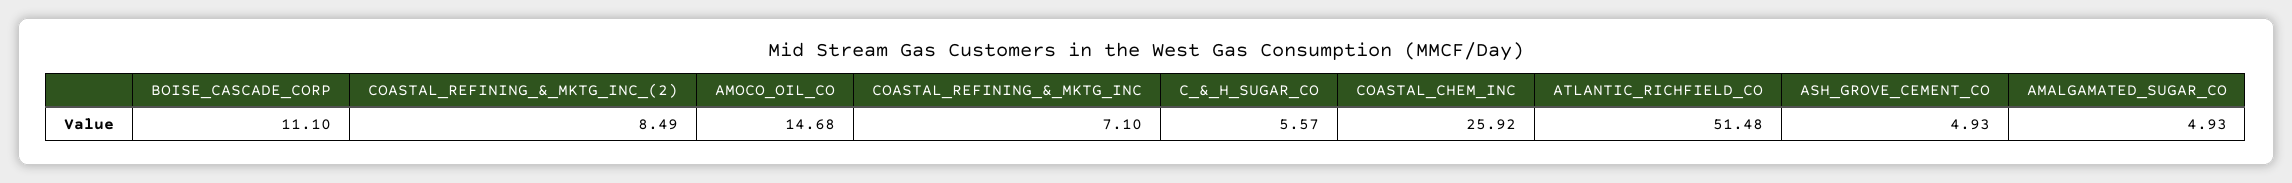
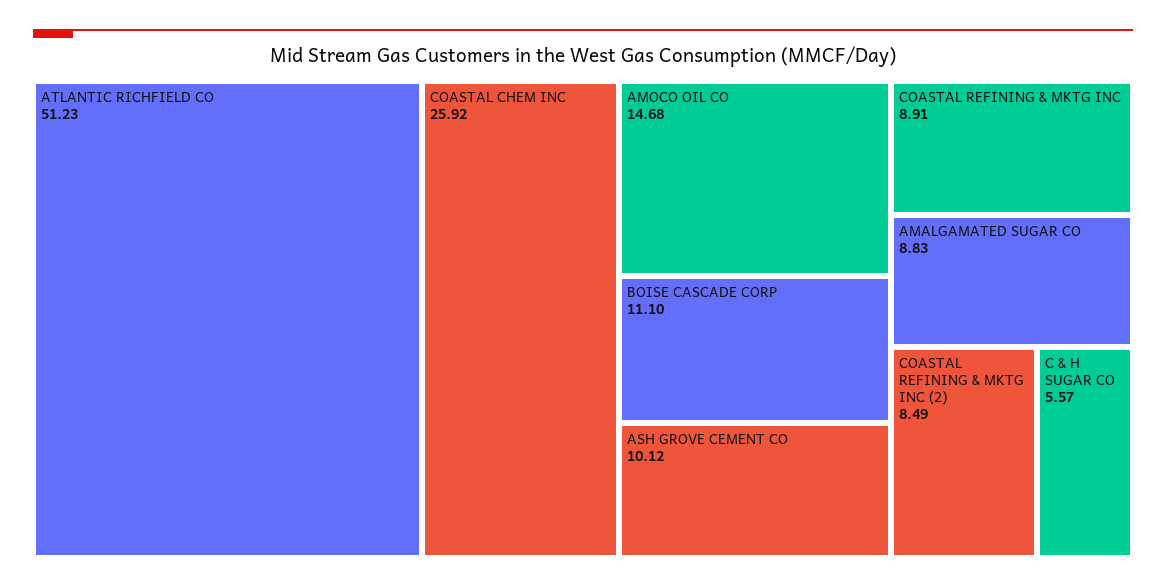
  {
    "BOISE_CASCADE_CORP": 11.1,
    "COASTAL_REFINING_&_MKTG_INC_(2)": 8.49,
    "AMOCO_OIL_CO": 14.68,
-   "COASTAL_REFINING_&_MKTG_INC": 7.1,
+   "COASTAL_REFINING_&_MKTG_INC": 8.91,
    "C_&_H_SUGAR_CO": 5.57,
    "COASTAL_CHEM_INC": 25.92,
-   "ATLANTIC_RICHFIELD_CO": 51.48,
+   "ATLANTIC_RICHFIELD_CO": 51.23,
-   "ASH_GROVE_CEMENT_CO": 4.93,
+   "ASH_GROVE_CEMENT_CO": 10.12,
-   "AMALGAMATED_SUGAR_CO": 4.93
+   "AMALGAMATED_SUGAR_CO": 8.83
  }

